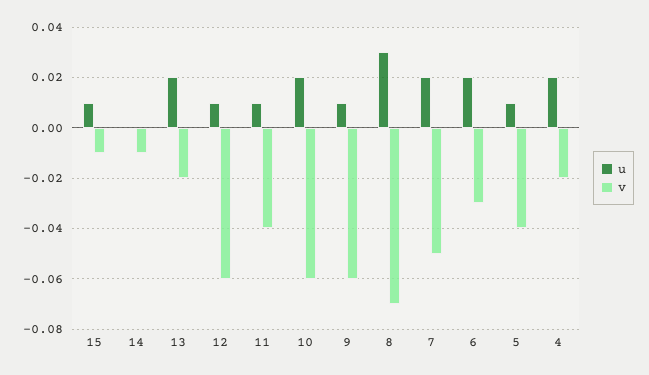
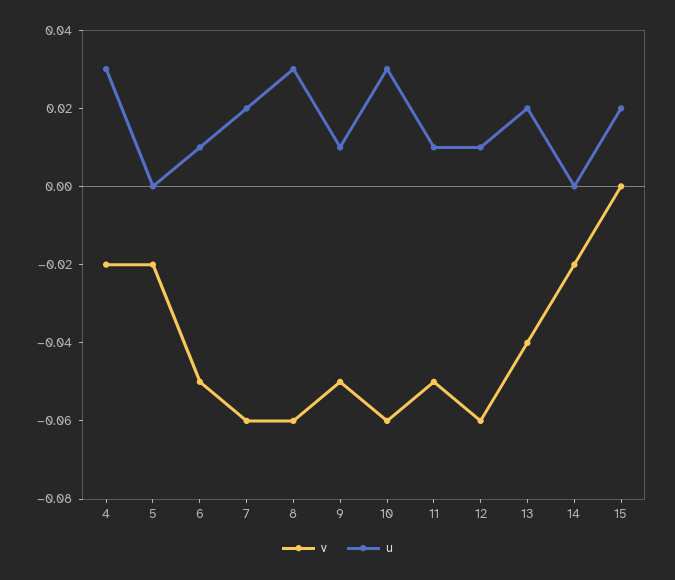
  {
    "u": {
-     "15": 0.01,
+     "15": 0.02,
      "14": 0,
      "13": 0.02,
      "12": 0.01,
      "11": 0.01,
-     "10": 0.02,
+     "10": 0.03,
      "9": 0.01,
      "8": 0.03,
      "7": 0.02,
-     "6": 0.02,
+     "6": 0.01,
-     "5": 0.01,
+     "5": 0,
-     "4": 0.02
+     "4": 0.03
    },
    "v": {
-     "15": -0.01,
+     "15": 0,
-     "14": -0.01,
+     "14": -0.02,
-     "13": -0.02,
+     "13": -0.04,
      "12": -0.06,
-     "11": -0.04,
+     "11": -0.05,
      "10": -0.06,
-     "9": -0.06,
+     "9": -0.05,
-     "8": -0.07,
+     "8": -0.06,
-     "7": -0.05,
+     "7": -0.06,
-     "6": -0.03,
+     "6": -0.05,
-     "5": -0.04,
+     "5": -0.02,
      "4": -0.02
    }
  }

